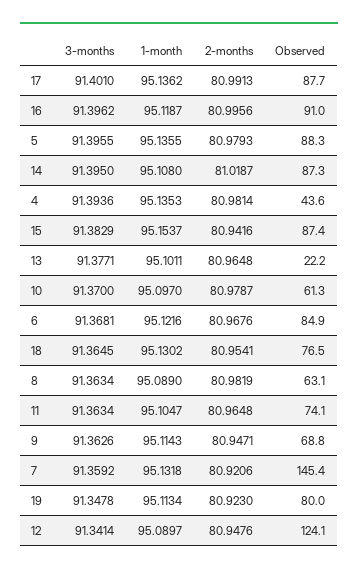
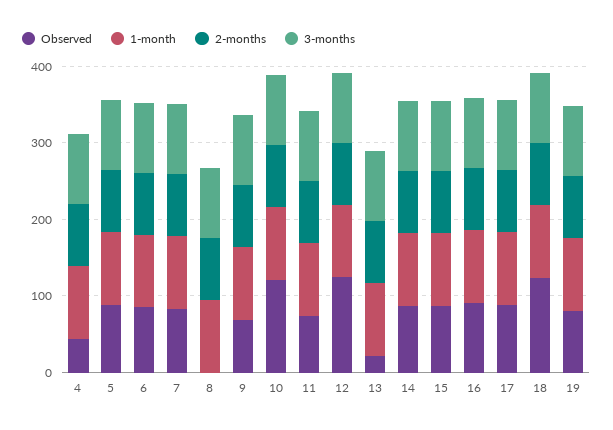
  {
    "3-months": {
      "17": 91.401,
      "16": 91.3962,
      "5": 91.3955,
      "14": 91.395,
      "4": 91.3936,
      "15": 91.3829,
      "13": 91.3771,
      "10": 91.37,
      "6": 91.3681,
      "18": 91.3645,
      "8": 91.3634,
      "11": 91.3634,
      "9": 91.3626,
      "7": 91.3592,
      "19": 91.3478,
      "12": 91.3414
    },
    "1-month": {
      "17": 95.1362,
      "16": 95.1187,
      "5": 95.1355,
      "14": 95.108,
      "4": 95.1353,
      "15": 95.1537,
      "13": 95.1011,
      "10": 95.097,
      "6": 95.1216,
      "18": 95.1302,
      "8": 95.089,
      "11": 95.1047,
      "9": 95.1143,
      "7": 95.1318,
      "19": 95.1134,
      "12": 95.0897
    },
    "2-months": {
      "17": 80.9913,
      "16": 80.9956,
      "5": 80.9793,
      "14": 81.0187,
      "4": 80.9814,
      "15": 80.9416,
      "13": 80.9648,
      "10": 80.9787,
      "6": 80.9676,
      "18": 80.9541,
      "8": 80.9819,
      "11": 80.9648,
      "9": 80.9471,
      "7": 80.9206,
      "19": 80.923,
      "12": 80.9476
    },
    "Observed": {
      "17": 87.7,
      "16": 91,
      "5": 88.3,
      "14": 87.3,
      "4": 43.6,
      "15": 87.4,
      "13": 22.2,
-     "10": 61.3,
+     "10": 120,
      "6": 84.9,
-     "18": 76.5,
+     "18": 120,
-     "8": 63.1,
+     "8": 0,
      "11": 74.1,
      "9": 68.8,
-     "7": 145.4,
+     "7": 80,
      "19": 80,
      "12": 124.1
    }
  }

